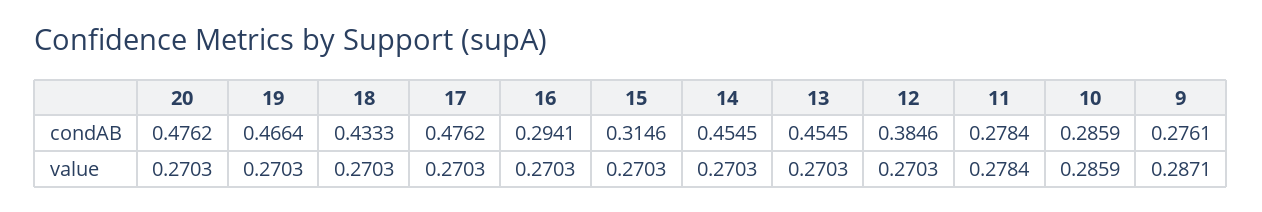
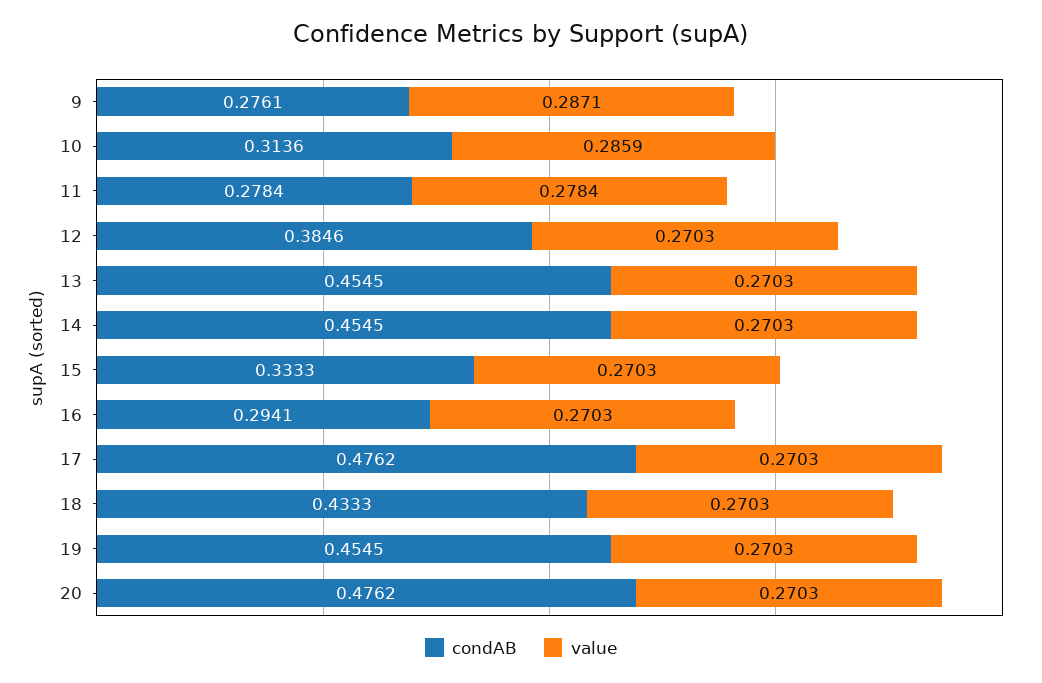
  {
    "condAB": {
      "20": 0.4762,
-     "19": 0.4664,
+     "19": 0.4545,
      "18": 0.4333,
      "17": 0.4762,
      "16": 0.2941,
-     "15": 0.3146,
+     "15": 0.3333,
      "14": 0.4545,
      "13": 0.4545,
      "12": 0.3846,
      "11": 0.2784,
-     "10": 0.2859,
+     "10": 0.3136,
      "9": 0.2761
    },
    "value": {
      "20": 0.2703,
      "19": 0.2703,
      "18": 0.2703,
      "17": 0.2703,
      "16": 0.2703,
      "15": 0.2703,
      "14": 0.2703,
      "13": 0.2703,
      "12": 0.2703,
      "11": 0.2784,
      "10": 0.2859,
      "9": 0.2871
    }
  }

